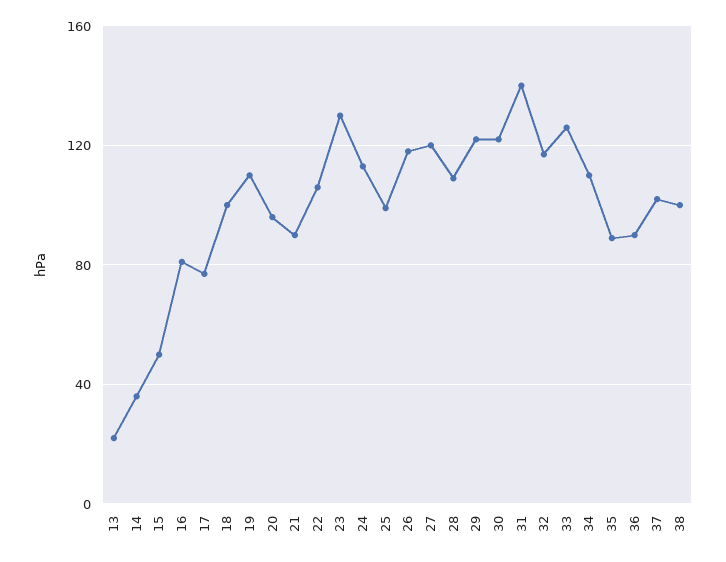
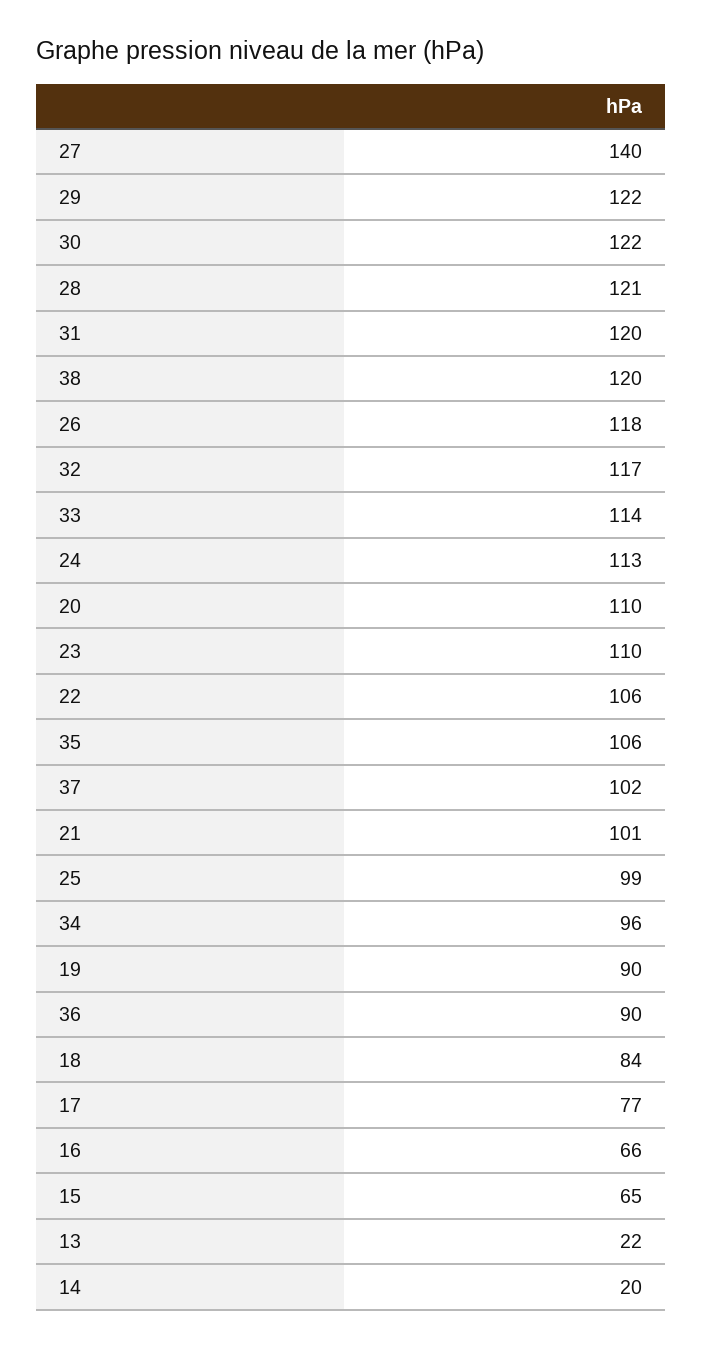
  {
    "13": 22,
-   "14": 35,
+   "14": 20,
-   "15": 50,
+   "15": 65,
-   "16": 80,
+   "16": 66,
    "17": 77,
-   "18": 100,
+   "18": 84,
-   "19": 110,
+   "19": 90,
-   "20": 95,
+   "20": 110,
-   "21": 90,
+   "21": 101,
    "22": 106,
-   "23": 130,
+   "23": 110,
    "24": 113,
    "25": 99,
    "26": 118,
-   "27": 120,
+   "27": 140,
-   "28": 110,
+   "28": 121,
    "29": 122,
    "30": 122,
-   "31": 140,
+   "31": 120,
    "32": 117,
-   "33": 125,
+   "33": 114,
-   "34": 110,
+   "34": 96,
-   "35": 90,
+   "35": 106,
    "36": 90,
    "37": 102,
-   "38": 100
+   "38": 120
  }

